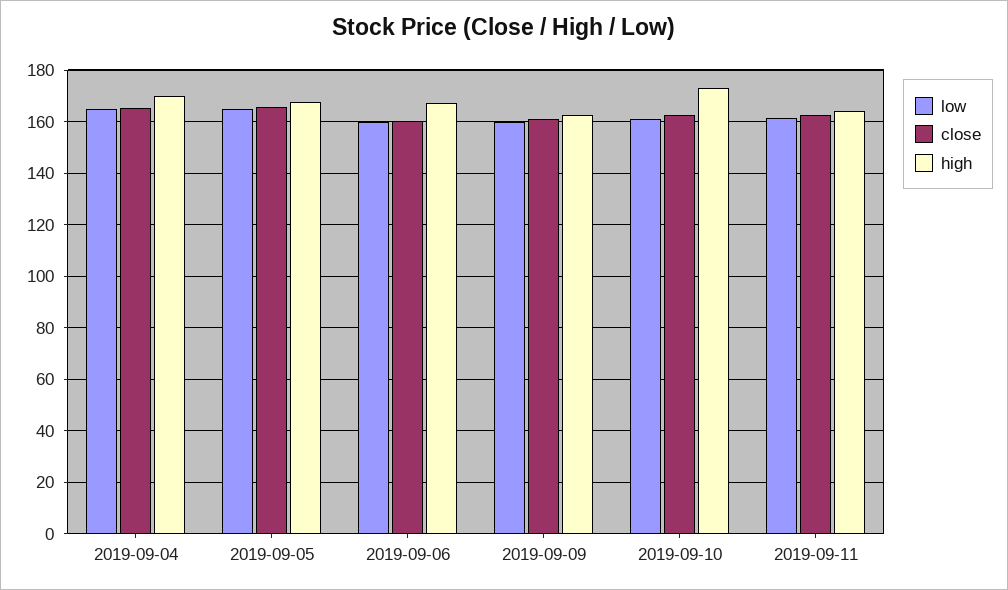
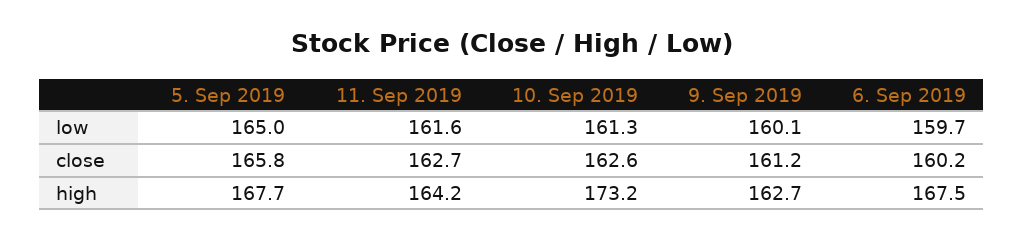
  {
    "low": {
-     "2019-09-04": 165,
      "2019-09-05": 165,
      "2019-09-06": 159.7,
      "2019-09-09": 160.1,
      "2019-09-10": 161.3,
      "2019-09-11": 161.6
    },
    "close": {
-     "2019-09-04": 165,
      "2019-09-05": 165.8,
      "2019-09-06": 160.2,
      "2019-09-09": 161.2,
      "2019-09-10": 162.6,
      "2019-09-11": 162.7
    },
    "high": {
-     "2019-09-04": 170,
      "2019-09-05": 167.7,
      "2019-09-06": 167.5,
      "2019-09-09": 162.7,
      "2019-09-10": 173.2,
      "2019-09-11": 164.2
    }
  }

